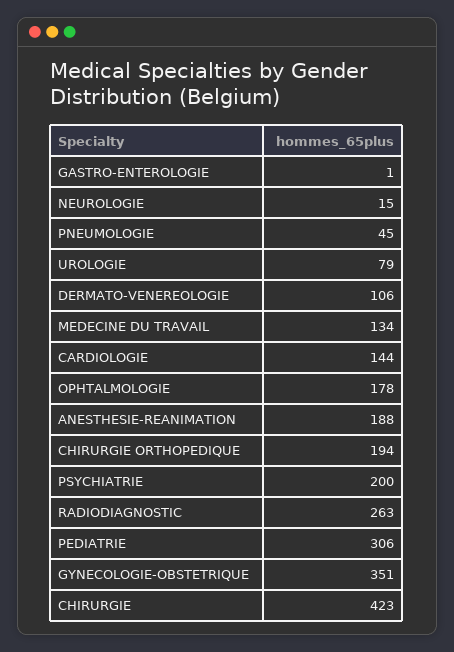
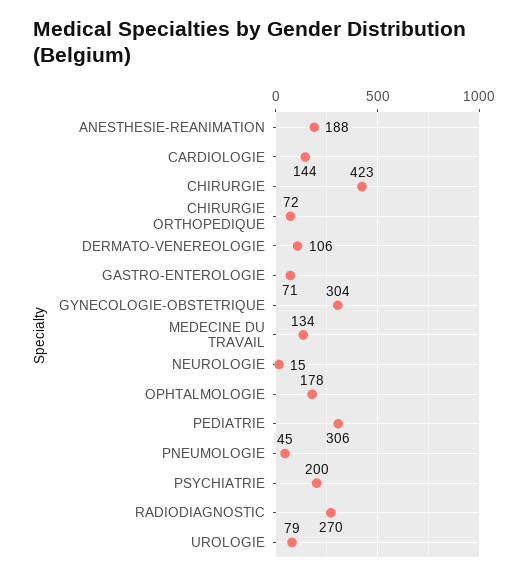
  {
-   "GASTRO-ENTEROLOGIE": 1,
+   "GASTRO-ENTEROLOGIE": 71,
    "NEUROLOGIE": 15,
    "PNEUMOLOGIE": 45,
    "UROLOGIE": 79,
    "DERMATO-VENEREOLOGIE": 106,
    "MEDECINE DU TRAVAIL": 134,
    "CARDIOLOGIE": 144,
    "OPHTALMOLOGIE": 178,
    "ANESTHESIE-REANIMATION": 188,
-   "CHIRURGIE ORTHOPEDIQUE": 194,
+   "CHIRURGIE ORTHOPEDIQUE": 72,
    "PSYCHIATRIE": 200,
-   "RADIODIAGNOSTIC": 263,
+   "RADIODIAGNOSTIC": 270,
    "PEDIATRIE": 306,
-   "GYNECOLOGIE-OBSTETRIQUE": 351,
+   "GYNECOLOGIE-OBSTETRIQUE": 304,
    "CHIRURGIE": 423
  }

